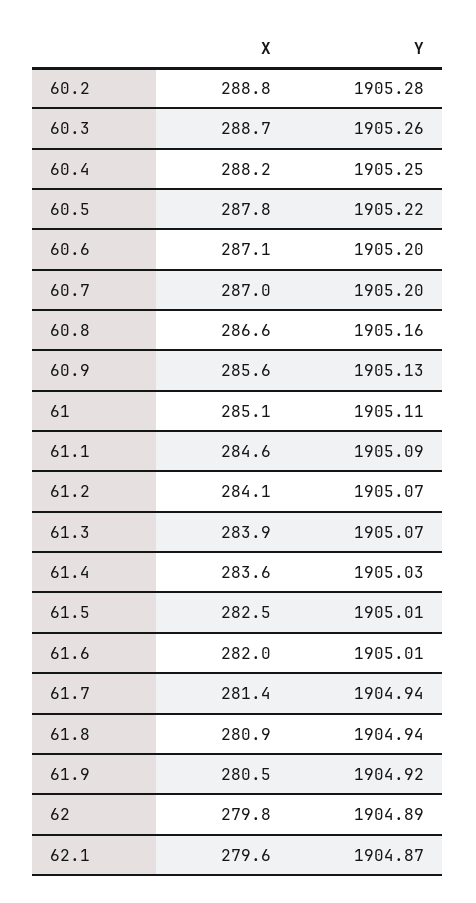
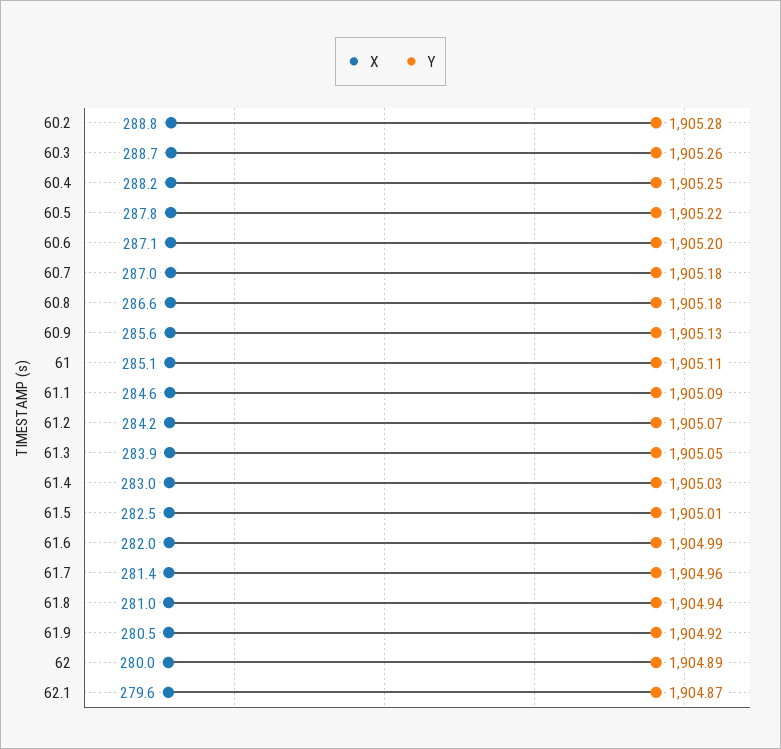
  {
    "X": {
      "60.2": 288.8,
      "60.3": 288.7,
      "60.4": 288.2,
      "60.5": 287.8,
      "60.6": 287.1,
      "60.7": 287,
      "60.8": 286.6,
      "60.9": 285.6,
      "61": 285.1,
      "61.1": 284.6,
-     "61.2": 284.1,
+     "61.2": 284.2,
      "61.3": 283.9,
-     "61.4": 283.6,
+     "61.4": 283,
      "61.5": 282.5,
      "61.6": 282,
      "61.7": 281.4,
-     "61.8": 280.9,
+     "61.8": 281,
      "61.9": 280.5,
-     "62": 279.8,
+     "62": 280,
      "62.1": 279.6
    },
    "Y": {
      "60.2": 1905.28,
      "60.3": 1905.26,
      "60.4": 1905.25,
      "60.5": 1905.22,
      "60.6": 1905.2,
-     "60.7": 1905.2,
+     "60.7": 1905.18,
-     "60.8": 1905.16,
+     "60.8": 1905.18,
      "60.9": 1905.13,
      "61": 1905.11,
      "61.1": 1905.09,
      "61.2": 1905.07,
-     "61.3": 1905.07,
+     "61.3": 1905.05,
      "61.4": 1905.03,
      "61.5": 1905.01,
-     "61.6": 1905.01,
+     "61.6": 1904.99,
-     "61.7": 1904.94,
+     "61.7": 1904.96,
      "61.8": 1904.94,
      "61.9": 1904.92,
      "62": 1904.89,
      "62.1": 1904.87
    }
  }

